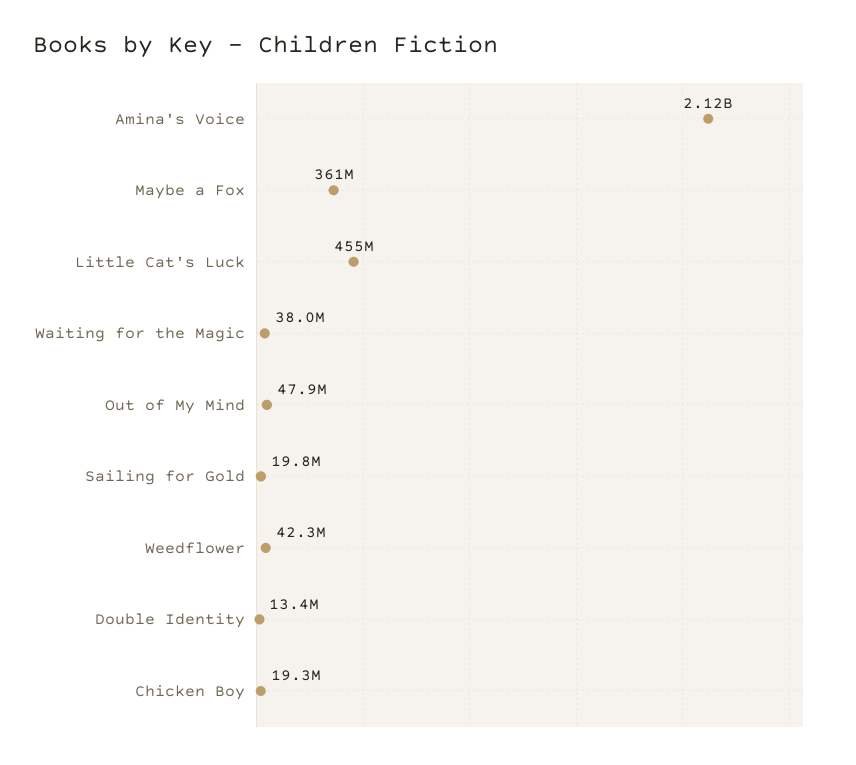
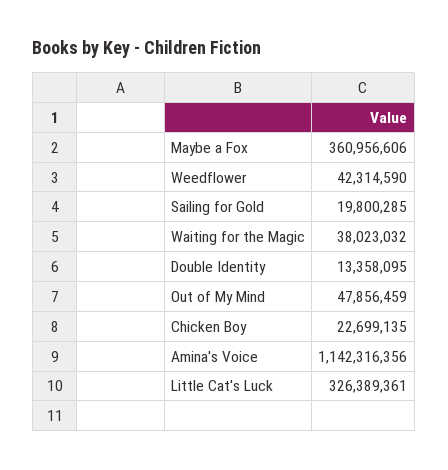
  {
-   "Amina's Voice": 2120000000,
+   "Amina's Voice": 1142316356,
    "Maybe a Fox": 360956606,
-   "Little Cat's Luck": 455000000,
+   "Little Cat's Luck": 326389361,
    "Waiting for the Magic": 38023032,
    "Out of My Mind": 47856459,
    "Sailing for Gold": 19800285,
    "Weedflower": 42314590,
    "Double Identity": 13358095,
-   "Chicken Boy": 19300000
+   "Chicken Boy": 22699135
  }

